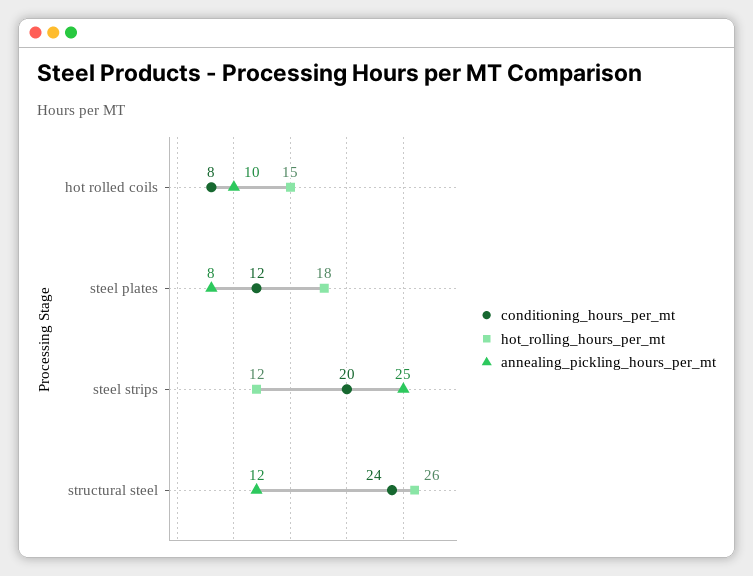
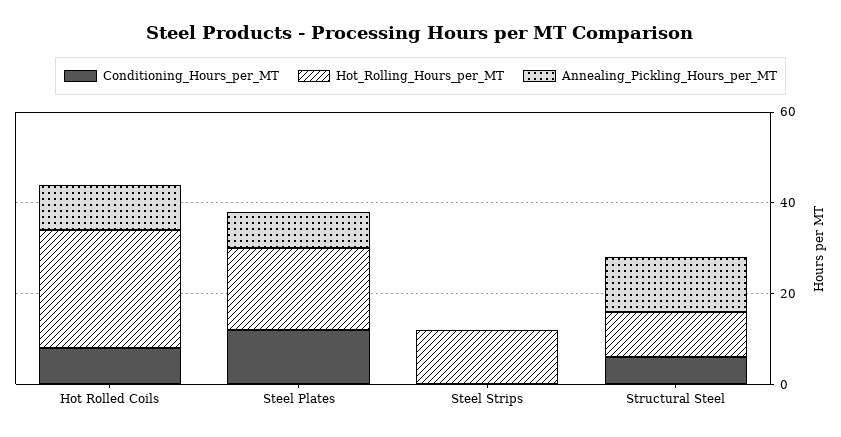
  {
    "conditioning_hours_per_mt": {
      "hot rolled coils": 8,
      "steel plates": 12,
-     "steel strips": 20,
+     "steel strips": 0,
-     "structural steel": 24
+     "structural steel": 5
    },
    "hot_rolling_hours_per_mt": {
-     "hot rolled coils": 15,
+     "hot rolled coils": 25,
      "steel plates": 18,
      "steel strips": 12,
-     "structural steel": 26
+     "structural steel": 10
    },
    "annealing_pickling_hours_per_mt": {
      "hot rolled coils": 10,
      "steel plates": 8,
-     "steel strips": 25,
+     "steel strips": 0,
      "structural steel": 12
    }
  }

